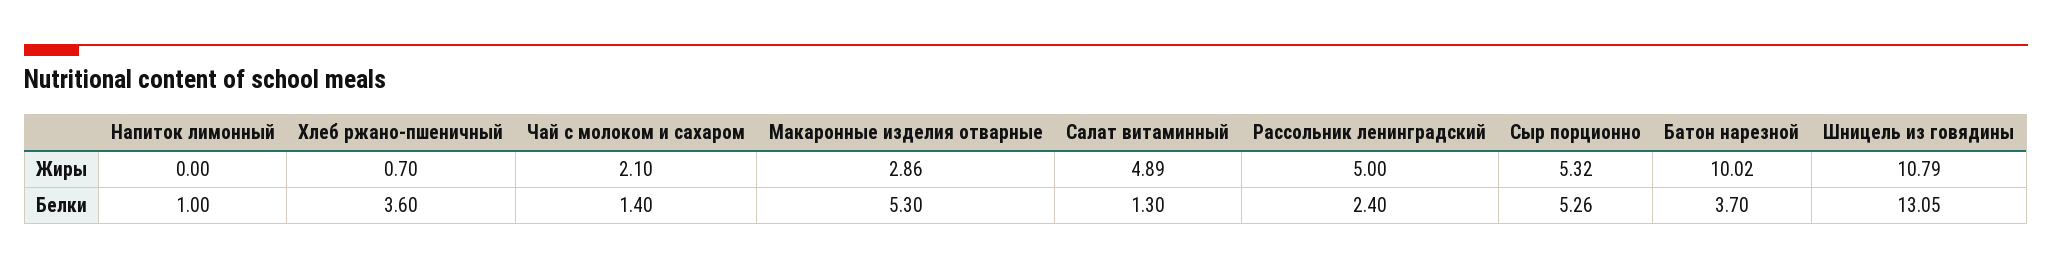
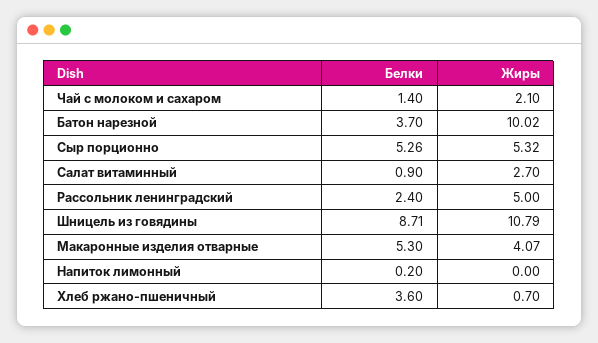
  {
    "Напиток лимонный": {
      "Жиры": 0,
-     "Белки": 1
+     "Белки": 0.2
    },
    "Хлеб ржано-пшеничный": {
      "Жиры": 0.7,
      "Белки": 3.6
    },
    "Чай с молоком и сахаром": {
      "Жиры": 2.1,
      "Белки": 1.4
    },
    "Макаронные изделия отварные": {
-     "Жиры": 2.86,
+     "Жиры": 4.07,
      "Белки": 5.3
    },
    "Салат витаминный": {
-     "Жиры": 4.89,
+     "Жиры": 2.7,
-     "Белки": 1.3
+     "Белки": 0.9
    },
    "Рассольник ленинградский": {
      "Жиры": 5,
      "Белки": 2.4
    },
    "Сыр порционно": {
      "Жиры": 5.32,
      "Белки": 5.26
    },
    "Батон нарезной": {
      "Жиры": 10.02,
      "Белки": 3.7
    },
    "Шницель из говядины": {
      "Жиры": 10.79,
-     "Белки": 13.05
+     "Белки": 8.71
    }
  }

